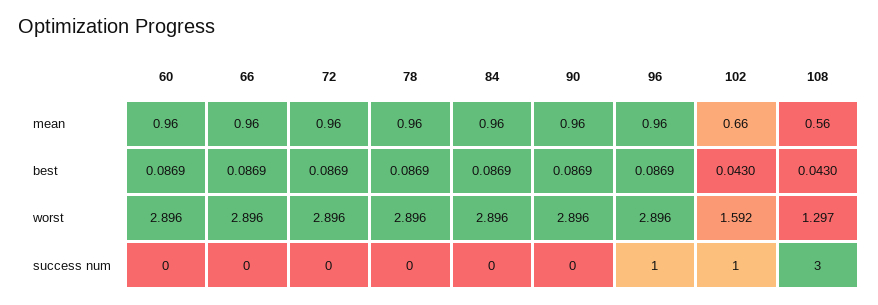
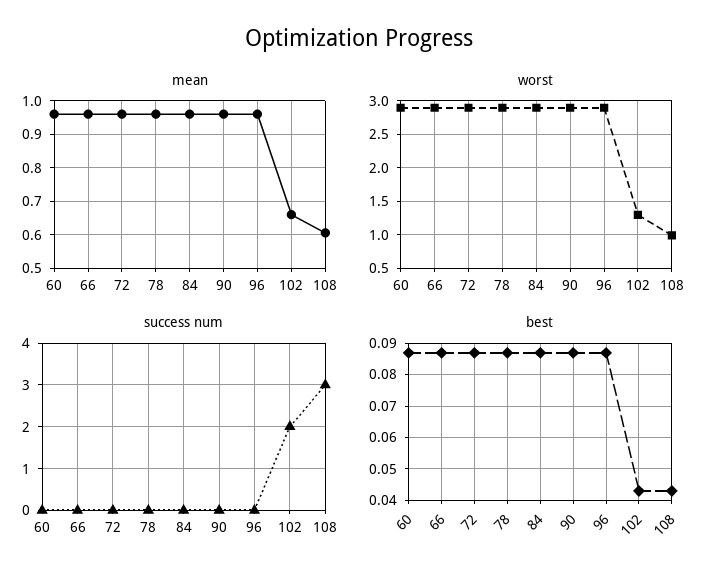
  {
    "mean": {
      "60": 0.96,
      "66": 0.96,
      "72": 0.96,
      "78": 0.96,
      "84": 0.96,
      "90": 0.96,
      "96": 0.96,
      "102": 0.66,
-     "108": 0.56
+     "108": 0.6
    },
    "best": {
      "60": 0.0869,
      "66": 0.0869,
      "72": 0.0869,
      "78": 0.0869,
      "84": 0.0869,
      "90": 0.0869,
      "96": 0.0869,
      "102": 0.043,
      "108": 0.043
    },
    "worst": {
      "60": 2.896,
      "66": 2.896,
      "72": 2.896,
      "78": 2.896,
      "84": 2.896,
      "90": 2.896,
      "96": 2.896,
-     "102": 1.592,
+     "102": 1.3,
-     "108": 1.297
+     "108": 1
    },
    "success num": {
      "60": 0,
      "66": 0,
      "72": 0,
      "78": 0,
      "84": 0,
      "90": 0,
-     "96": 1,
+     "96": 0,
-     "102": 1,
+     "102": 2,
      "108": 3
    }
  }

